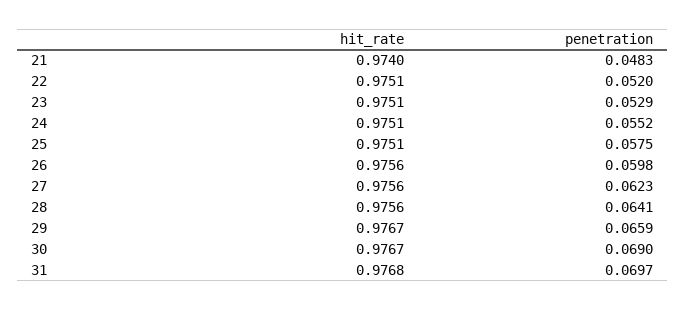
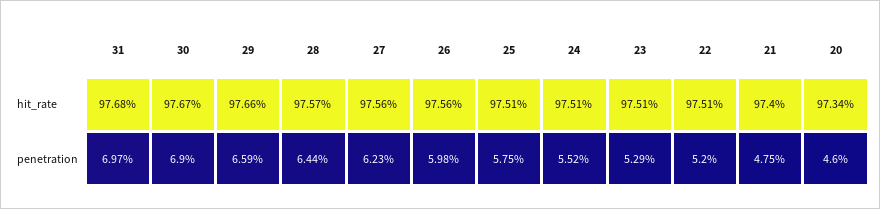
  {
    "hit_rate": {
      "21": 0.974,
      "22": 0.9751,
      "23": 0.9751,
      "24": 0.9751,
      "25": 0.9751,
      "26": 0.9756,
      "27": 0.9756,
-     "28": 0.9756,
+     "28": 0.9757,
-     "29": 0.9767,
+     "29": 0.9766,
      "30": 0.9767,
-     "31": 0.9768
+     "31": 0.9768,
+     "20": 0.9734
    },
    "penetration": {
-     "21": 0.0483,
+     "21": 0.0475,
      "22": 0.052,
      "23": 0.0529,
      "24": 0.0552,
      "25": 0.0575,
      "26": 0.0598,
      "27": 0.0623,
-     "28": 0.0641,
+     "28": 0.0644,
      "29": 0.0659,
      "30": 0.069,
-     "31": 0.0697
+     "31": 0.0697,
+     "20": 0.046
    }
  }

